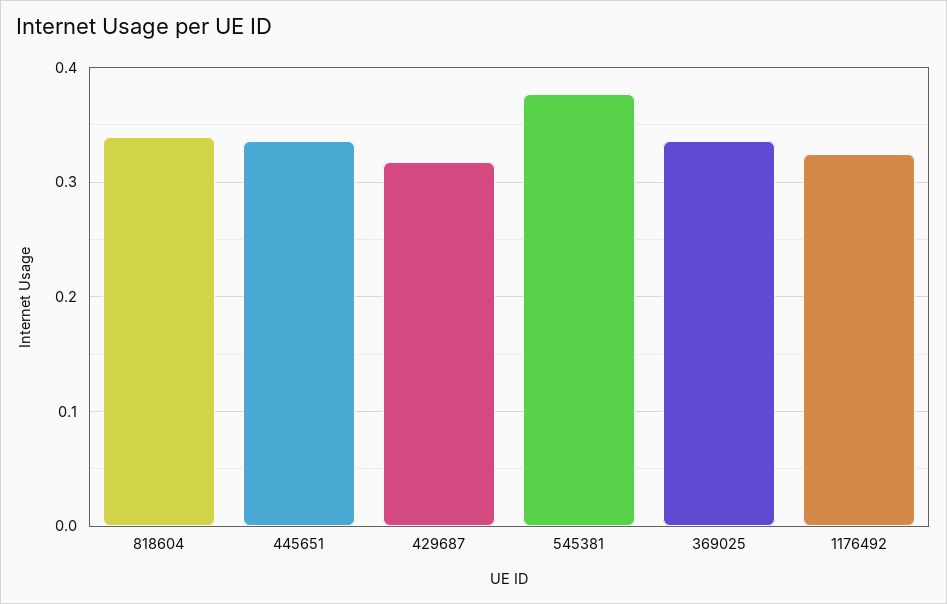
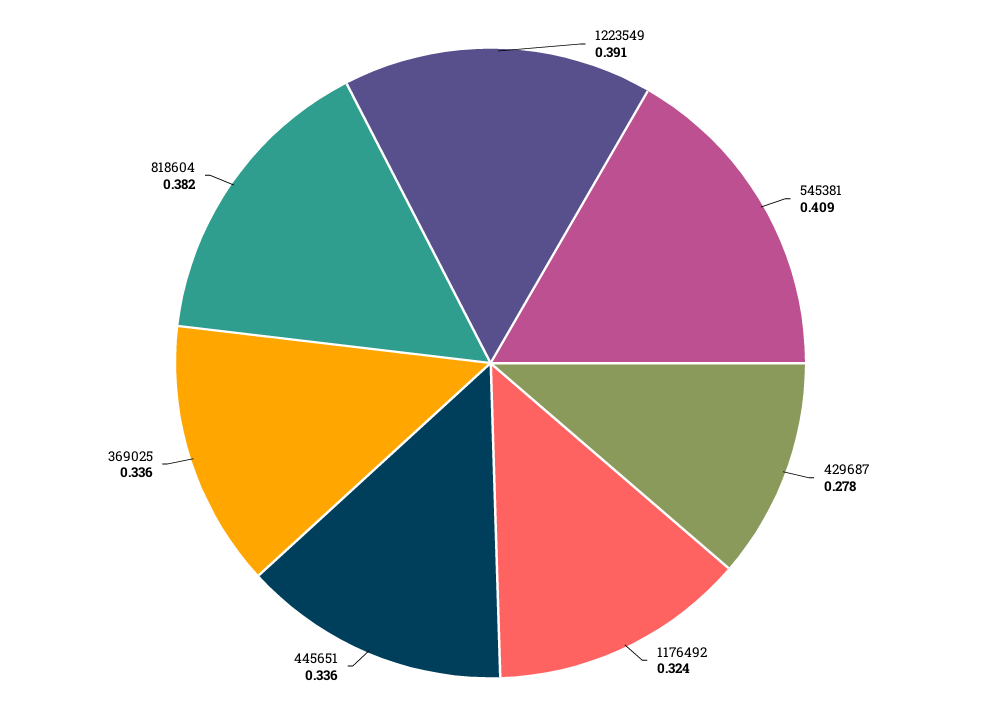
  {
-   "818604": 0.34,
+   "818604": 0.382,
    "445651": 0.336,
-   "429687": 0.32,
+   "429687": 0.278,
-   "545381": 0.38,
+   "545381": 0.409,
    "369025": 0.336,
-   "1176492": 0.324
+   "1176492": 0.324,
+   "1223549": 0.391
  }

